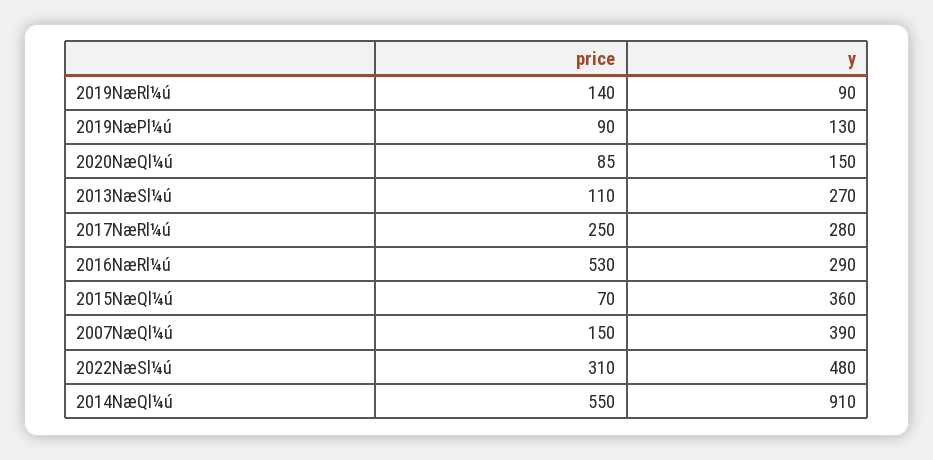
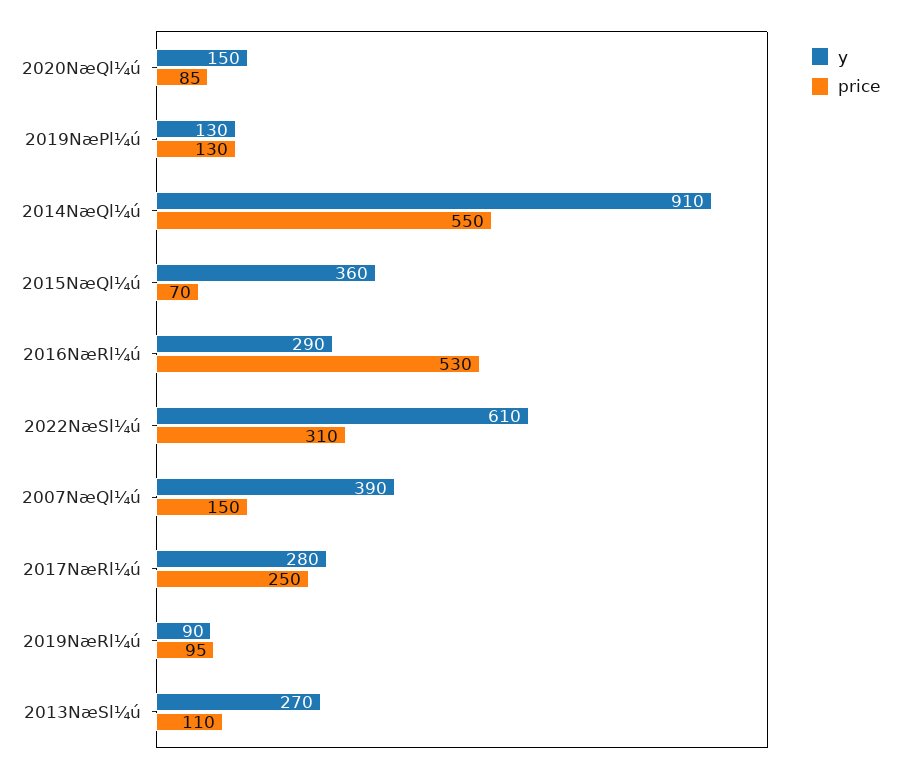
  {
    "price": {
-     "2019NæRl¼ú": 140,
+     "2019NæRl¼ú": 95,
-     "2019NæPl¼ú": 90,
+     "2019NæPl¼ú": 130,
      "2020NæQl¼ú": 85,
      "2013NæSl¼ú": 110,
      "2017NæRl¼ú": 250,
      "2016NæRl¼ú": 530,
      "2015NæQl¼ú": 70,
      "2007NæQl¼ú": 150,
      "2022NæSl¼ú": 310,
      "2014NæQl¼ú": 550
    },
    "y": {
      "2019NæRl¼ú": 90,
      "2019NæPl¼ú": 130,
      "2020NæQl¼ú": 150,
      "2013NæSl¼ú": 270,
      "2017NæRl¼ú": 280,
      "2016NæRl¼ú": 290,
      "2015NæQl¼ú": 360,
      "2007NæQl¼ú": 390,
-     "2022NæSl¼ú": 480,
+     "2022NæSl¼ú": 610,
      "2014NæQl¼ú": 910
    }
  }

